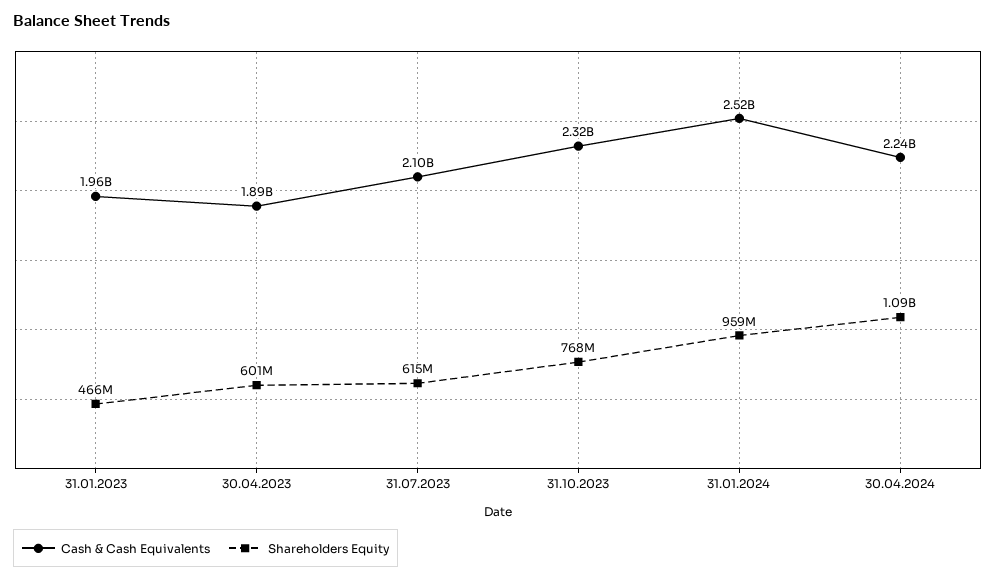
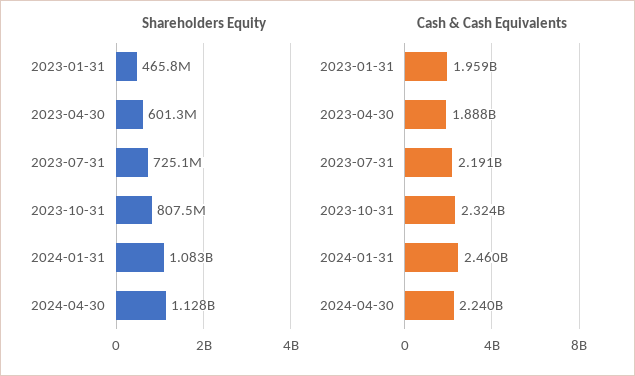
  {
    "Cash & Cash Equivalents": {
      "31.01.2023": 1959000000,
      "30.04.2023": 1888000000,
-     "31.07.2023": 2100000000,
+     "31.07.2023": 2191000000,
      "31.10.2023": 2324000000,
-     "31.01.2024": 2520000000,
+     "31.01.2024": 2460000000,
      "30.04.2024": 2240000000
    },
    "Shareholders Equity": {
      "31.01.2023": 465800000,
      "30.04.2023": 601300000,
-     "31.07.2023": 615000000,
+     "31.07.2023": 725100000,
-     "31.10.2023": 768000000,
+     "31.10.2023": 807500000,
-     "31.01.2024": 959000000,
+     "31.01.2024": 1083000000,
-     "30.04.2024": 1090000000
+     "30.04.2024": 1128000000
    }
  }

